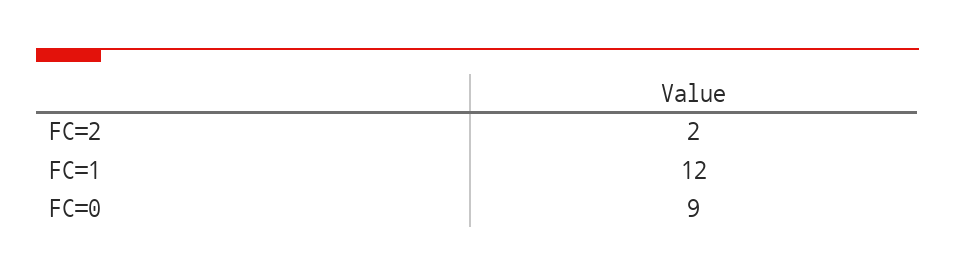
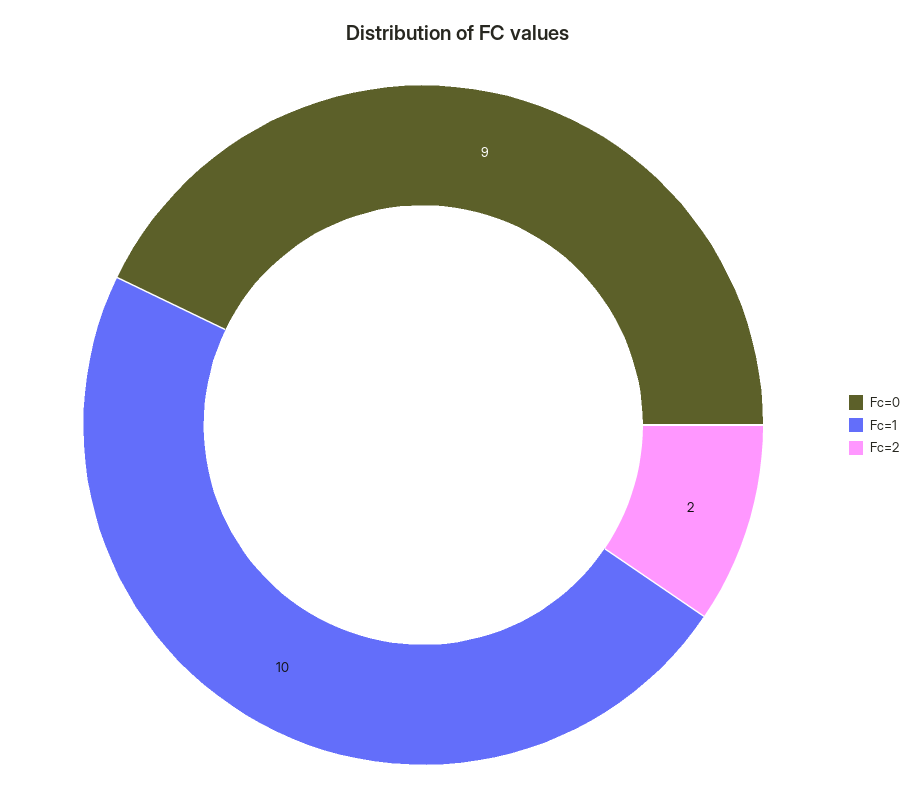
  {
    "FC=2": 2,
-   "FC=1": 12,
+   "FC=1": 10,
    "FC=0": 9
  }

